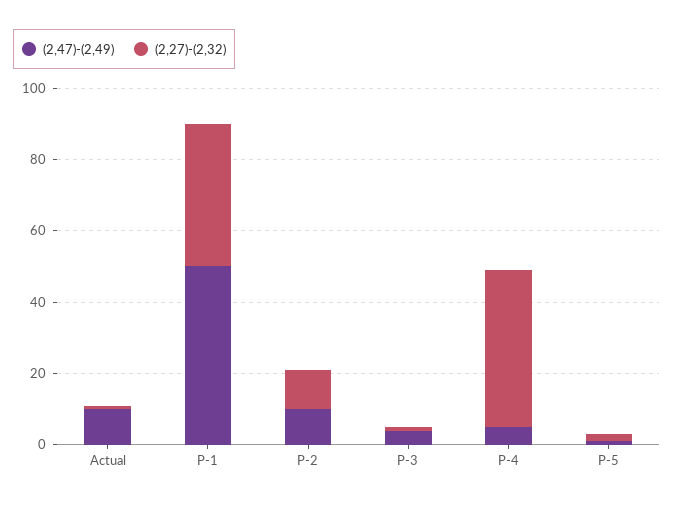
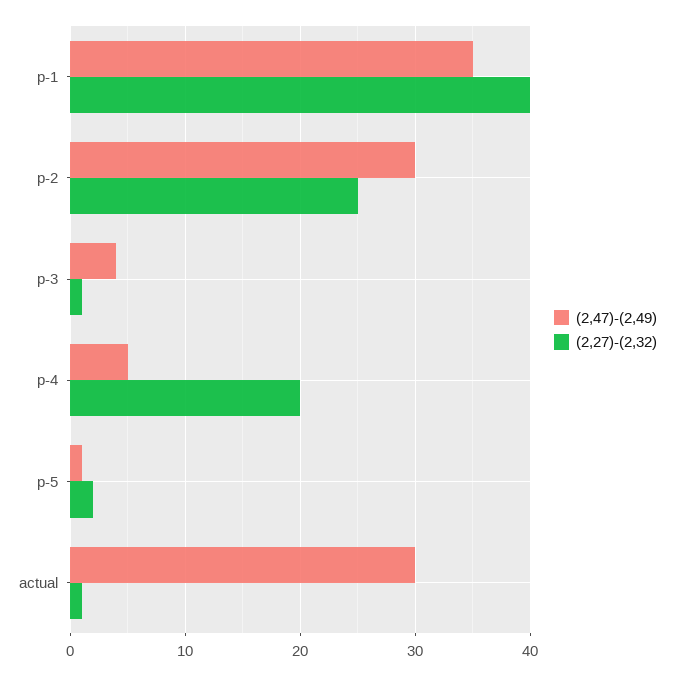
  {
    "(2,47)-(2,49)": {
-     "Actual": 10,
+     "Actual": 30,
-     "P-1": 50,
+     "P-1": 35,
-     "P-2": 10,
+     "P-2": 30,
      "P-3": 4,
      "P-4": 5,
      "P-5": 1
    },
    "(2,27)-(2,32)": {
      "Actual": 1,
      "P-1": 40,
-     "P-2": 10,
+     "P-2": 25,
      "P-3": 1,
-     "P-4": 45,
+     "P-4": 20,
      "P-5": 2
    }
  }

